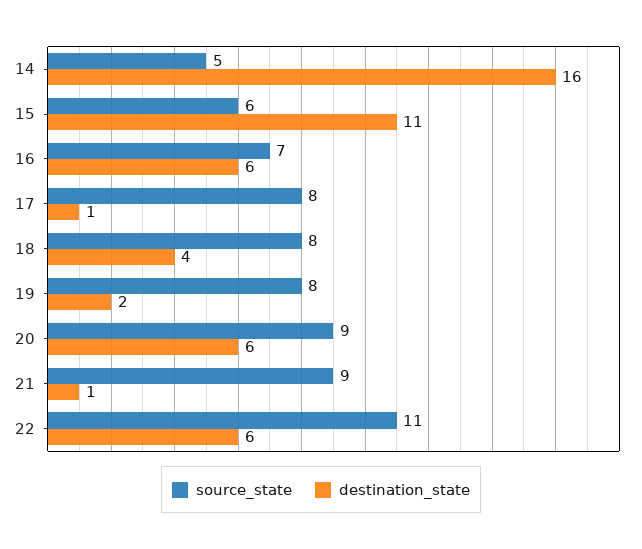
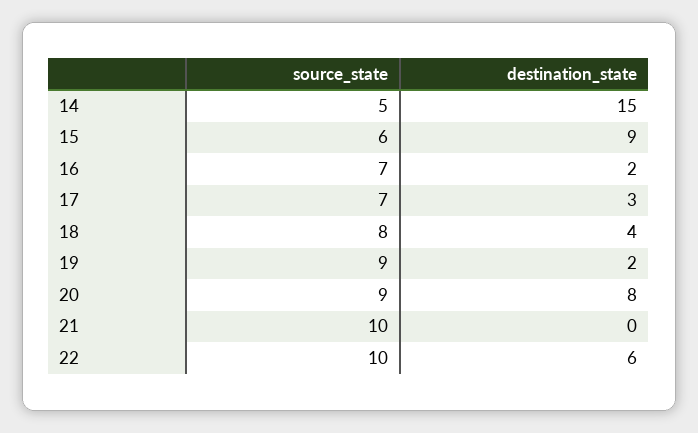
  {
    "source_state": {
      "14": 5,
      "15": 6,
      "16": 7,
-     "17": 8,
+     "17": 7,
      "18": 8,
-     "19": 8,
+     "19": 9,
      "20": 9,
-     "21": 9,
+     "21": 10,
-     "22": 11
+     "22": 10
    },
    "destination_state": {
-     "14": 16,
+     "14": 15,
-     "15": 11,
+     "15": 9,
-     "16": 6,
+     "16": 2,
-     "17": 1,
+     "17": 3,
      "18": 4,
      "19": 2,
-     "20": 6,
+     "20": 8,
-     "21": 1,
+     "21": 0,
      "22": 6
    }
  }

